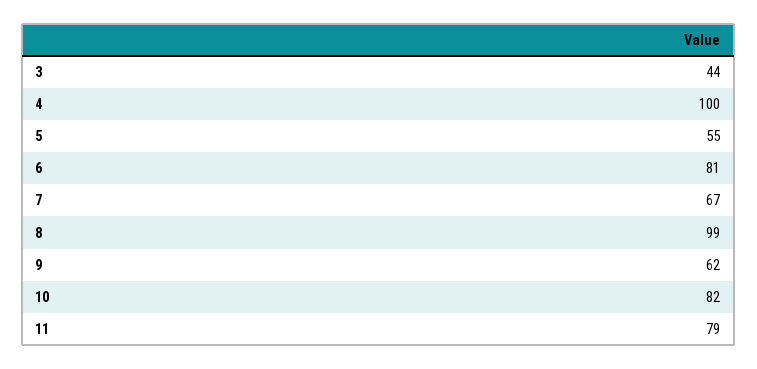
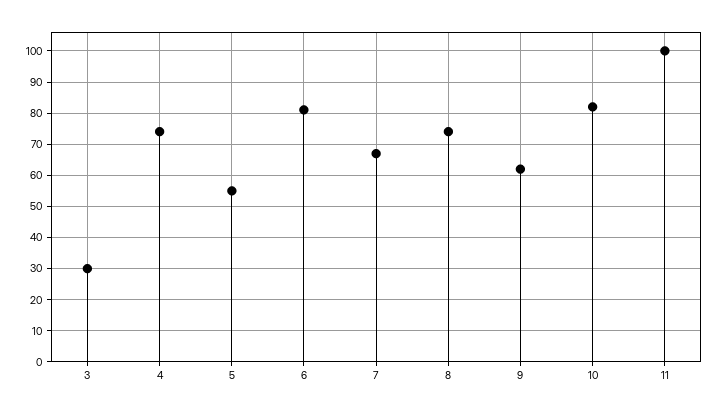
  {
-   "3": 44,
+   "3": 30,
-   "4": 100,
+   "4": 75,
    "5": 55,
    "6": 81,
    "7": 67,
-   "8": 99,
+   "8": 75,
    "9": 62,
    "10": 82,
-   "11": 79
+   "11": 100
  }

